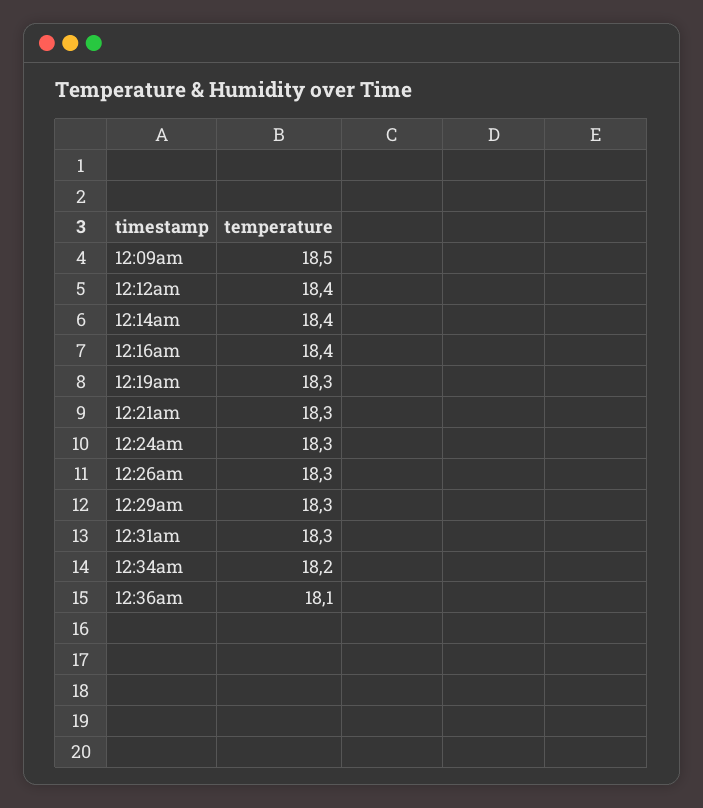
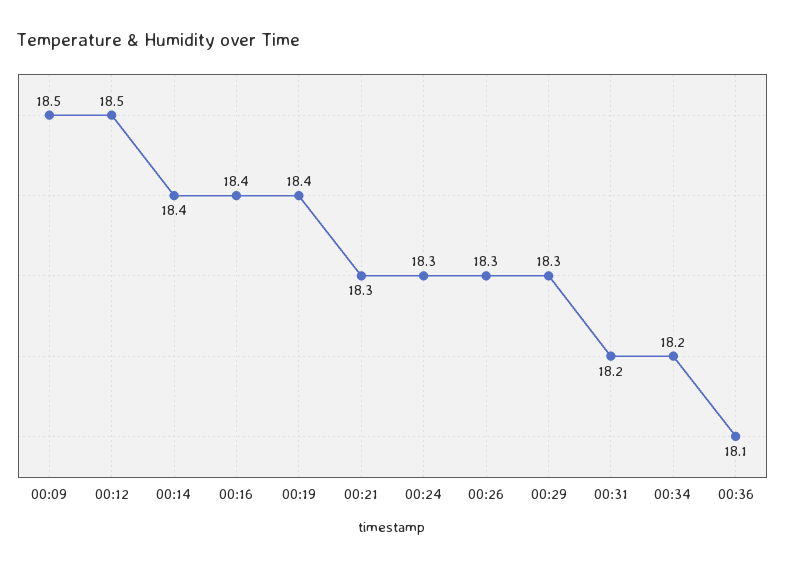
  {
    "12:09am": 18.5,
-   "12:12am": 18.4,
+   "12:12am": 18.5,
    "12:14am": 18.4,
    "12:16am": 18.4,
-   "12:19am": 18.3,
+   "12:19am": 18.4,
    "12:21am": 18.3,
    "12:24am": 18.3,
    "12:26am": 18.3,
    "12:29am": 18.3,
-   "12:31am": 18.3,
+   "12:31am": 18.2,
    "12:34am": 18.2,
    "12:36am": 18.1
  }

